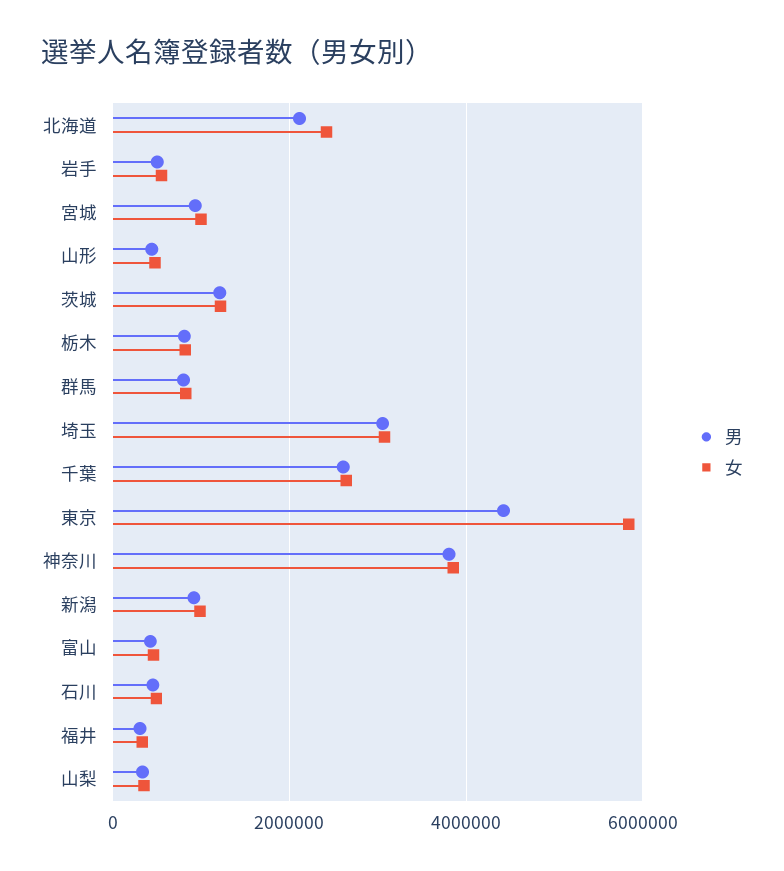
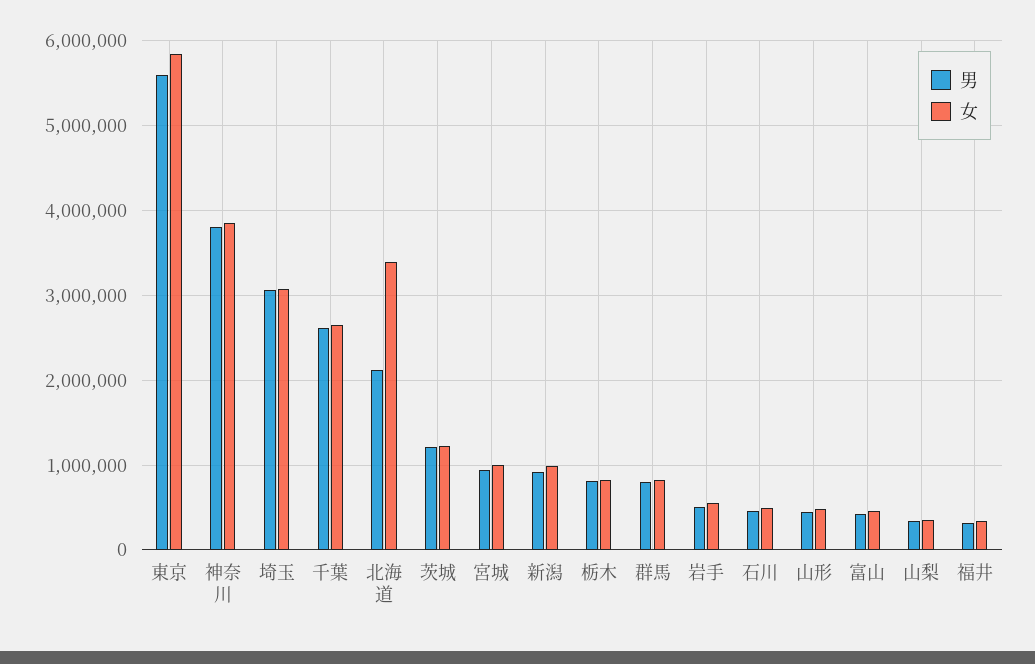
  {
    "男": {
      "北海道": 2100000,
      "岩手": 500000,
      "宮城": 900000,
      "山形": 400000,
      "茨城": 1200000,
      "栃木": 800000,
      "群馬": 800000,
      "埼玉": 3100000,
      "千葉": 2600000,
-     "東京": 4400000,
+     "東京": 5600000,
      "神奈川": 3800000,
      "新潟": 900000,
      "富山": 400000,
      "石川": 500000,
      "福井": 300000,
      "山梨": 300000
    },
    "女": {
-     "北海道": 2400000,
+     "北海道": 3400000,
      "岩手": 600000,
      "宮城": 1000000,
      "山形": 500000,
      "茨城": 1200000,
      "栃木": 800000,
      "群馬": 800000,
      "埼玉": 3100000,
      "千葉": 2600000,
      "東京": 5800000,
      "神奈川": 3900000,
      "新潟": 1000000,
      "富山": 500000,
      "石川": 500000,
      "福井": 300000,
      "山梨": 400000
    }
  }

